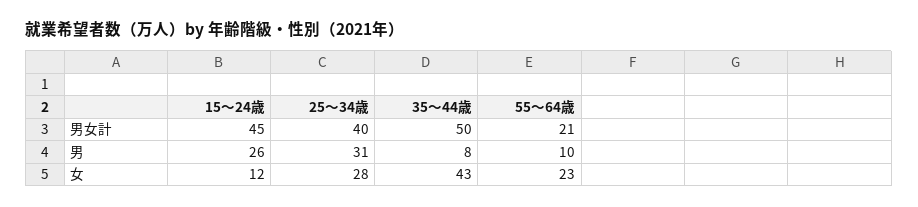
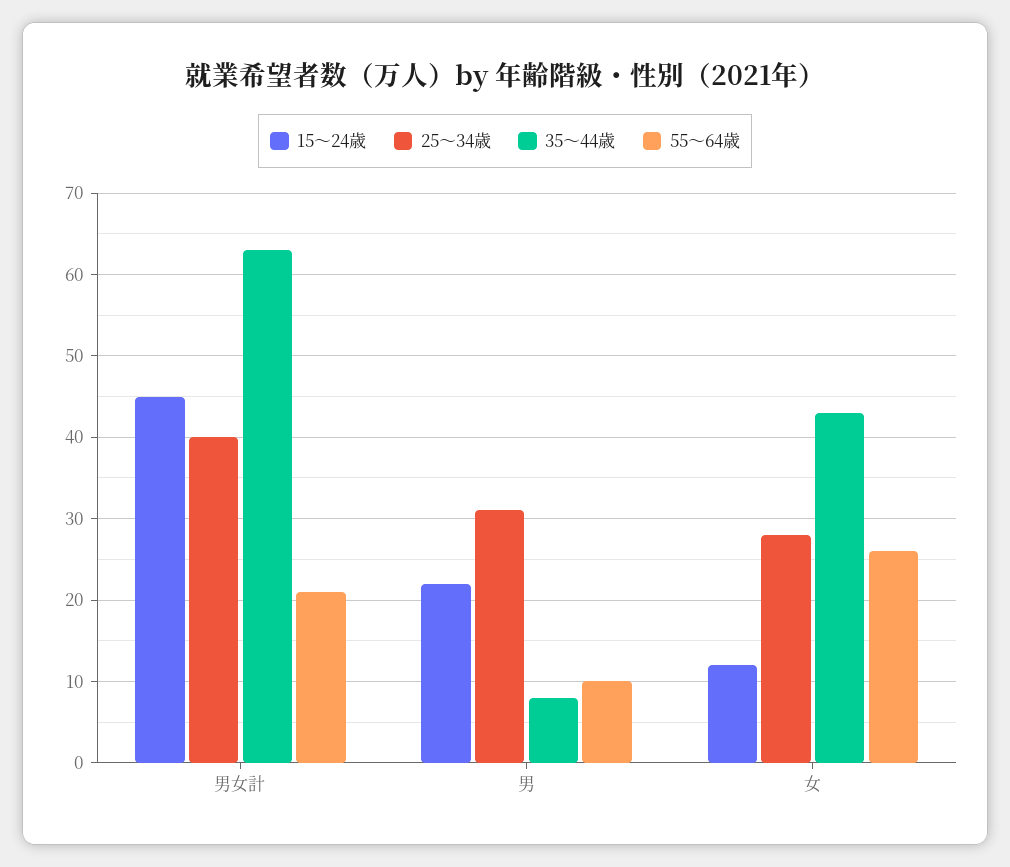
  {
    "15～24歳": {
      "男女計": 45,
-     "男": 26,
+     "男": 22,
      "女": 12
    },
    "25～34歳": {
      "男女計": 40,
      "男": 31,
      "女": 28
    },
    "35～44歳": {
-     "男女計": 50,
+     "男女計": 63,
      "男": 8,
      "女": 43
    },
    "55～64歳": {
      "男女計": 21,
      "男": 10,
-     "女": 23
+     "女": 26
    }
  }

